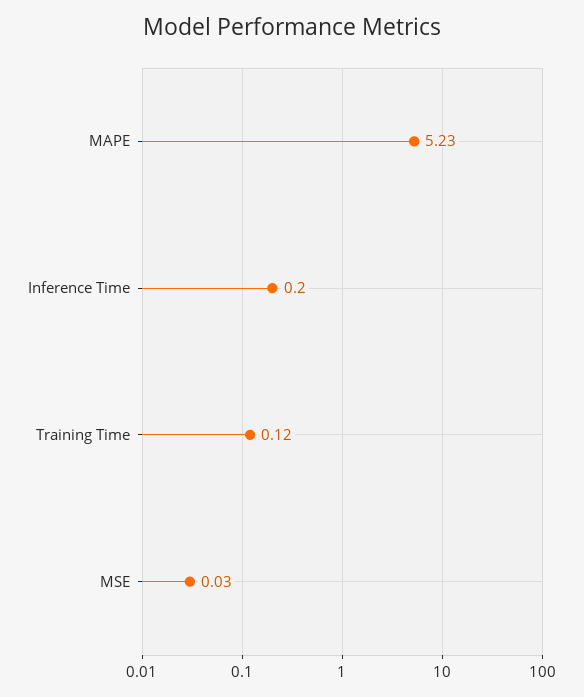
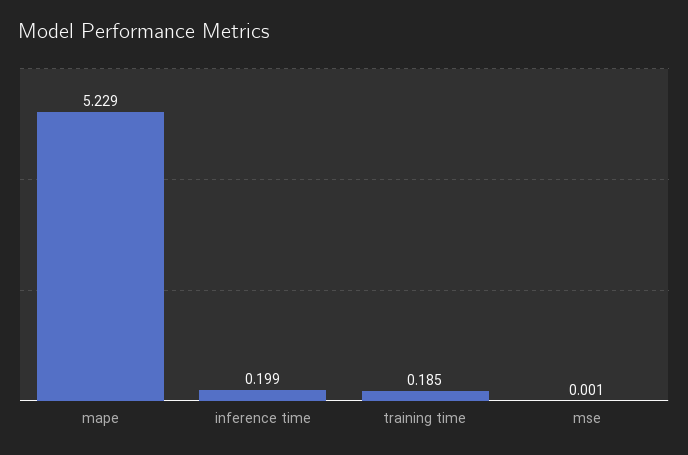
  {
    "MAPE": 5.229,
    "Inference Time": 0.199,
-   "Training Time": 0.12,
+   "Training Time": 0.185,
-   "MSE": 0.03
+   "MSE": 0.001
  }

